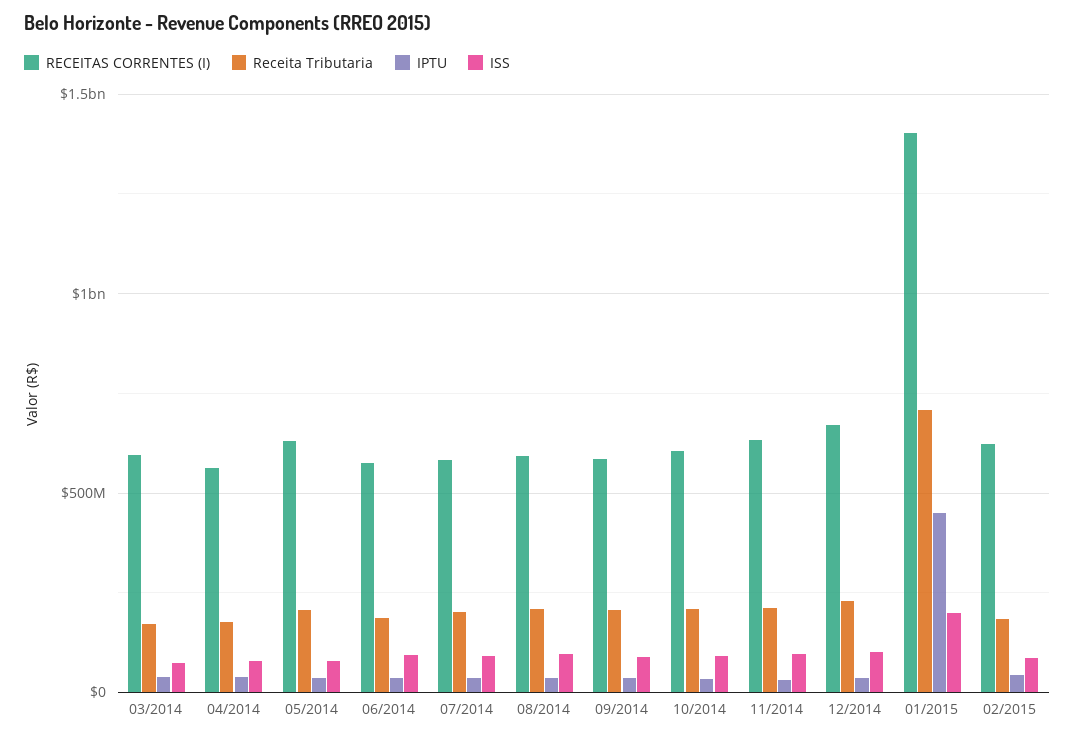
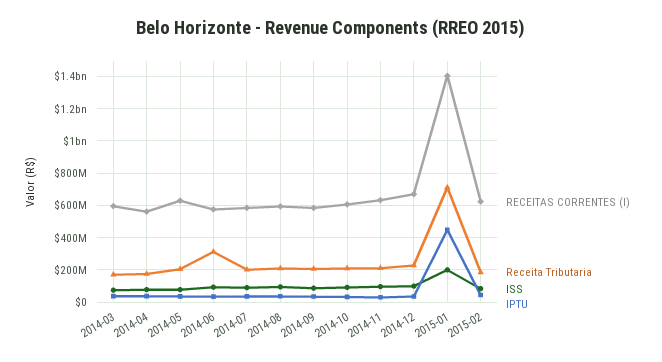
  {
    "RECEITAS CORRENTES (I)": {
      "03/2014": 600000000,
      "04/2014": 550000000,
      "05/2014": 650000000,
      "06/2014": 600000000,
      "07/2014": 600000000,
      "08/2014": 600000000,
      "09/2014": 600000000,
      "10/2014": 600000000,
      "11/2014": 650000000,
      "12/2014": 650000000,
      "01/2015": 1400000000,
      "02/2015": 600000000
    },
    "Receita Tributaria": {
      "03/2014": 150000000,
      "04/2014": 200000000,
      "05/2014": 200000000,
-     "06/2014": 200000000,
+     "06/2014": 300000000,
      "07/2014": 200000000,
      "08/2014": 200000000,
      "09/2014": 200000000,
      "10/2014": 200000000,
      "11/2014": 200000000,
      "12/2014": 250000000,
      "01/2015": 700000000,
      "02/2015": 200000000
    },
    "IPTU": {
      "03/2014": 50000000,
      "04/2014": 50000000,
      "05/2014": 50000000,
      "06/2014": 50000000,
      "07/2014": 50000000,
      "08/2014": 50000000,
      "09/2014": 50000000,
      "10/2014": 50000000,
      "11/2014": 50000000,
      "12/2014": 50000000,
      "01/2015": 450000000,
      "02/2015": 50000000
    },
    "ISS": {
      "03/2014": 50000000,
      "04/2014": 100000000,
      "05/2014": 100000000,
      "06/2014": 100000000,
      "07/2014": 100000000,
      "08/2014": 100000000,
      "09/2014": 100000000,
      "10/2014": 100000000,
      "11/2014": 100000000,
      "12/2014": 100000000,
      "01/2015": 200000000,
      "02/2015": 100000000
    }
  }

